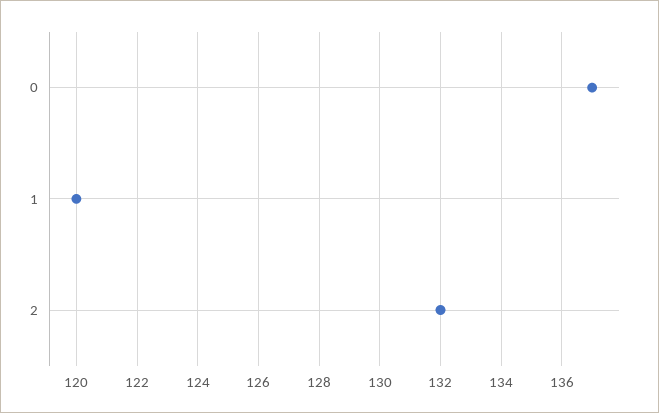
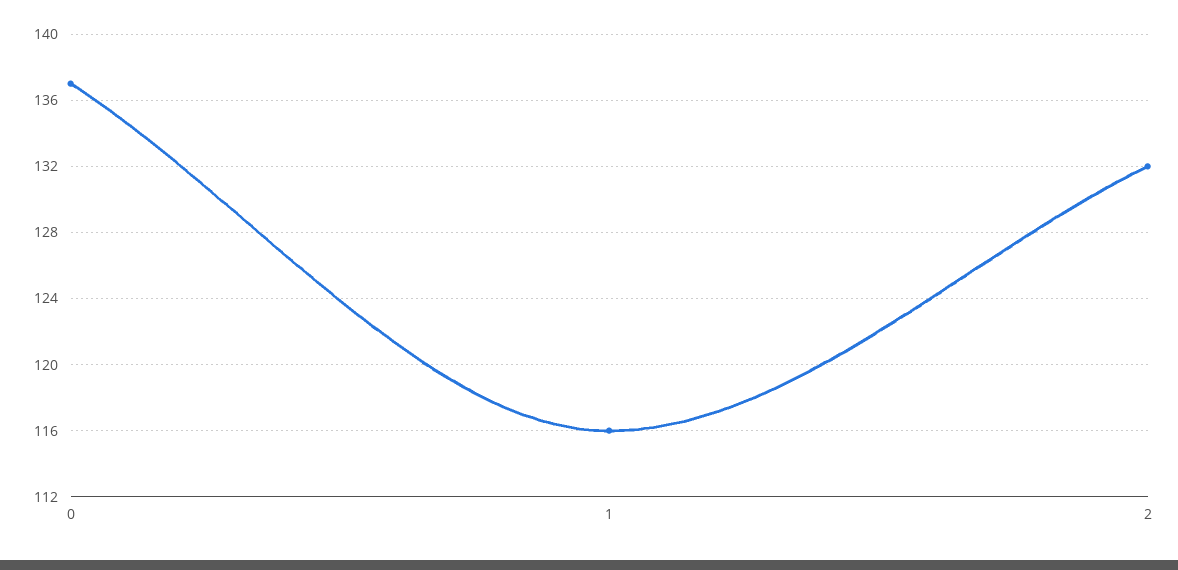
  {
    "0": 137,
-   "1": 120,
+   "1": 116,
    "2": 132
  }

